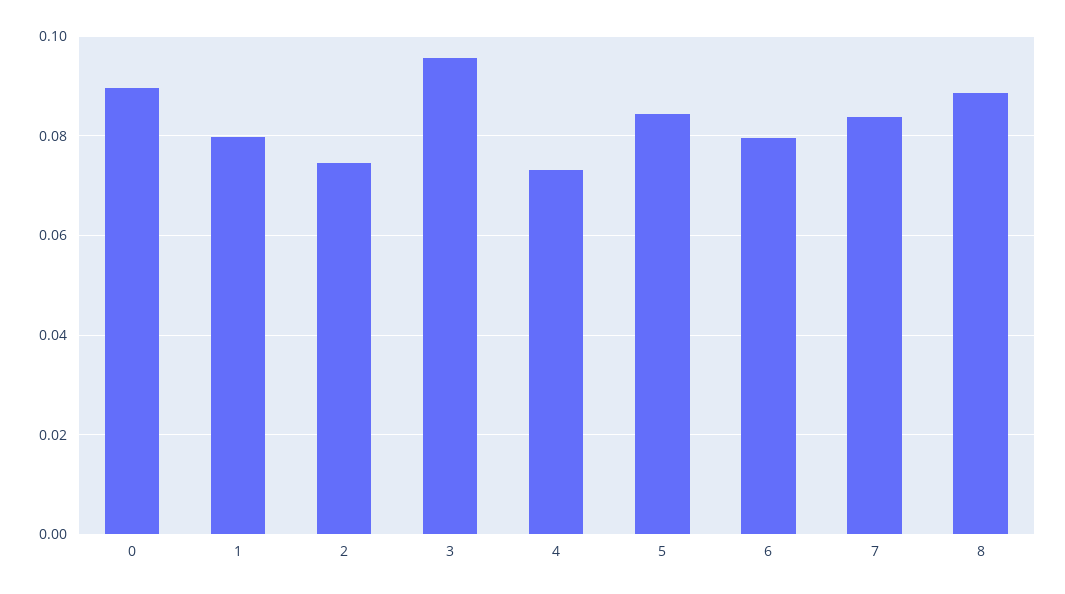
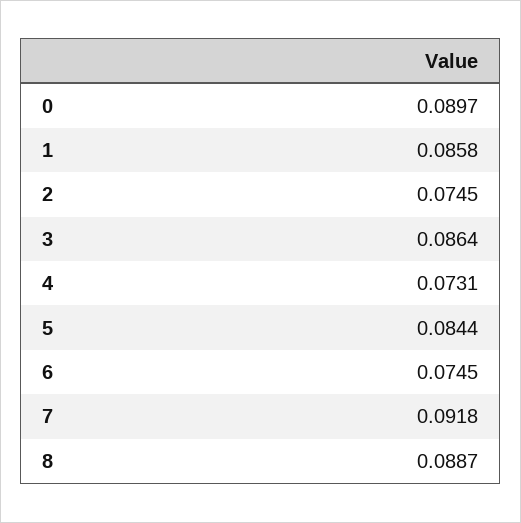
  {
    "0": 0.0897,
-   "1": 0.08,
+   "1": 0.0858,
    "2": 0.0745,
-   "3": 0.096,
+   "3": 0.0864,
    "4": 0.0731,
    "5": 0.0844,
-   "6": 0.08,
+   "6": 0.0745,
-   "7": 0.084,
+   "7": 0.0918,
    "8": 0.0887
  }

